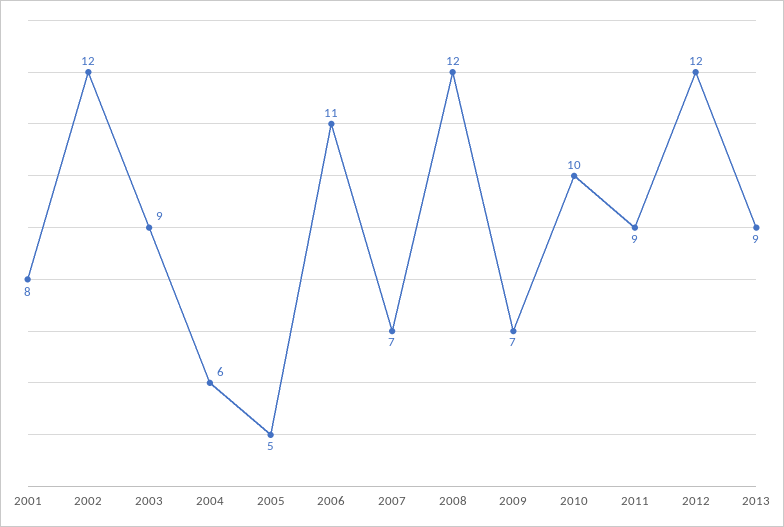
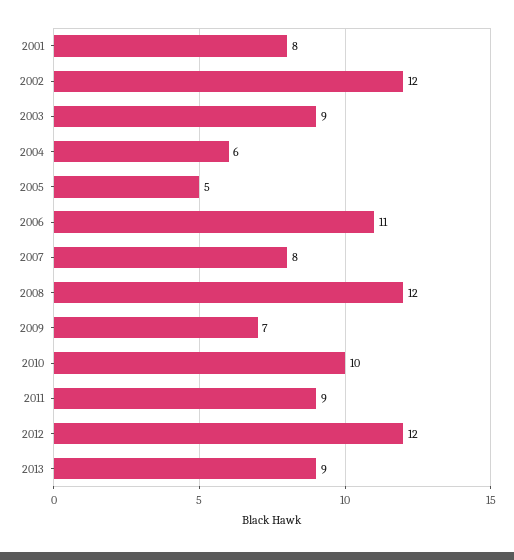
  {
    "2001": 8,
    "2002": 12,
    "2003": 9,
    "2004": 6,
    "2005": 5,
    "2006": 11,
-   "2007": 7,
+   "2007": 8,
    "2008": 12,
    "2009": 7,
    "2010": 10,
    "2011": 9,
    "2012": 12,
    "2013": 9
  }

